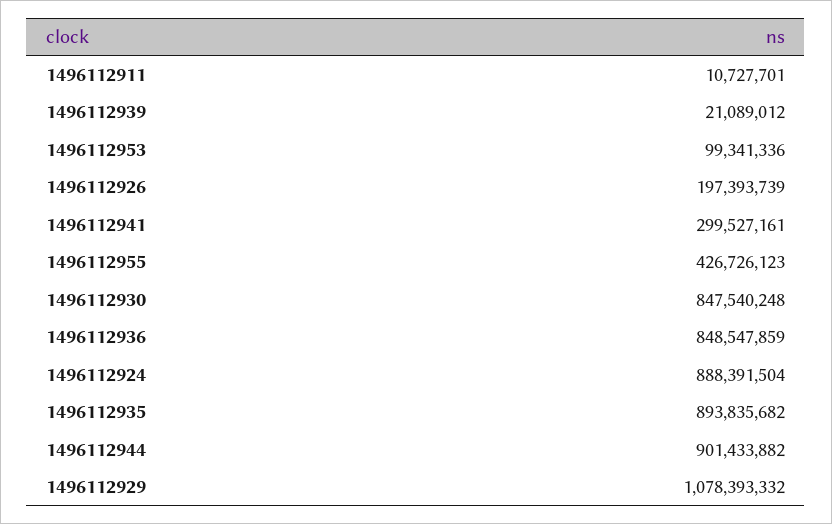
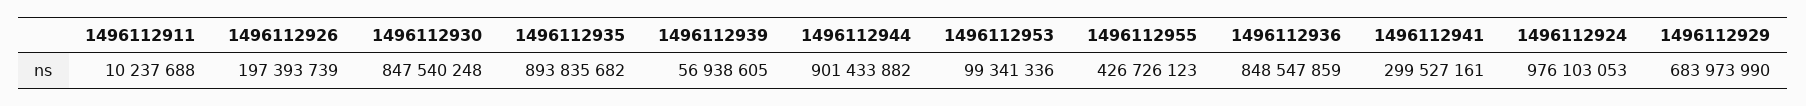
  {
-   "1496112911": 10727701,
+   "1496112911": 10237688,
-   "1496112939": 21089012,
+   "1496112939": 56938605,
    "1496112953": 99341336,
    "1496112926": 197393739,
    "1496112941": 299527161,
    "1496112955": 426726123,
    "1496112930": 847540248,
    "1496112936": 848547859,
-   "1496112924": 888391504,
+   "1496112924": 976103053,
    "1496112935": 893835682,
    "1496112944": 901433882,
-   "1496112929": 1078393332
+   "1496112929": 683973990
  }

